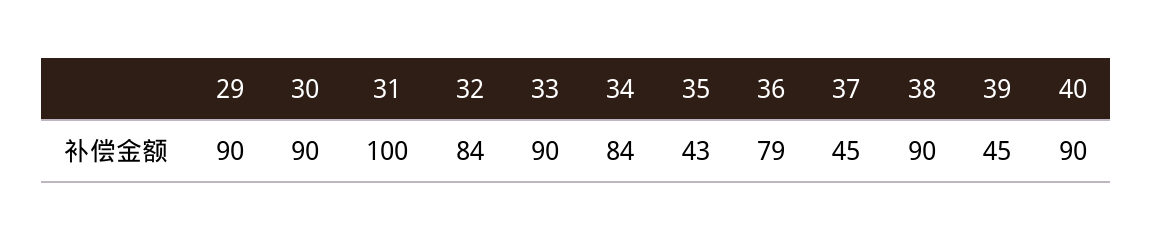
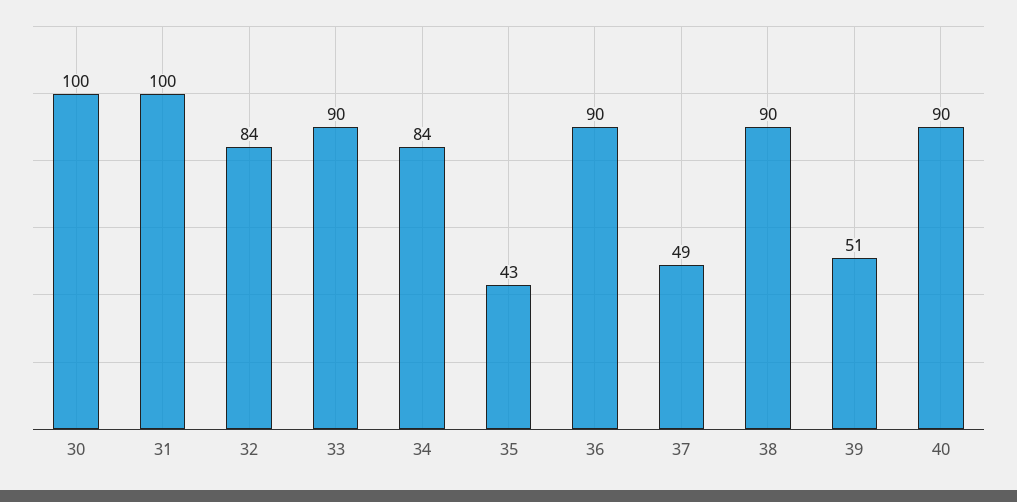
  {
-   "29": 90,
-   "30": 90,
+   "30": 100,
    "31": 100,
    "32": 84,
    "33": 90,
    "34": 84,
    "35": 43,
-   "36": 79,
+   "36": 90,
-   "37": 45,
+   "37": 49,
    "38": 90,
-   "39": 45,
+   "39": 51,
    "40": 90
  }

